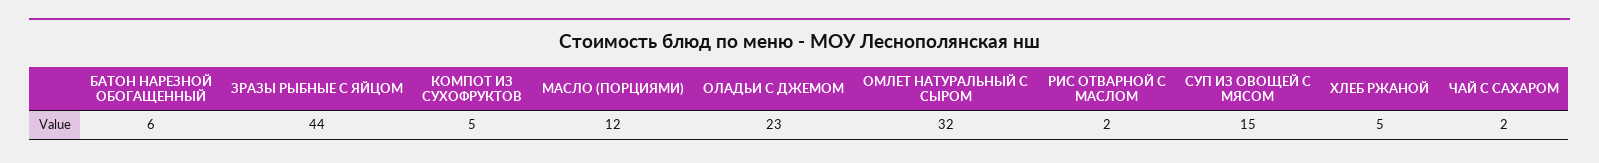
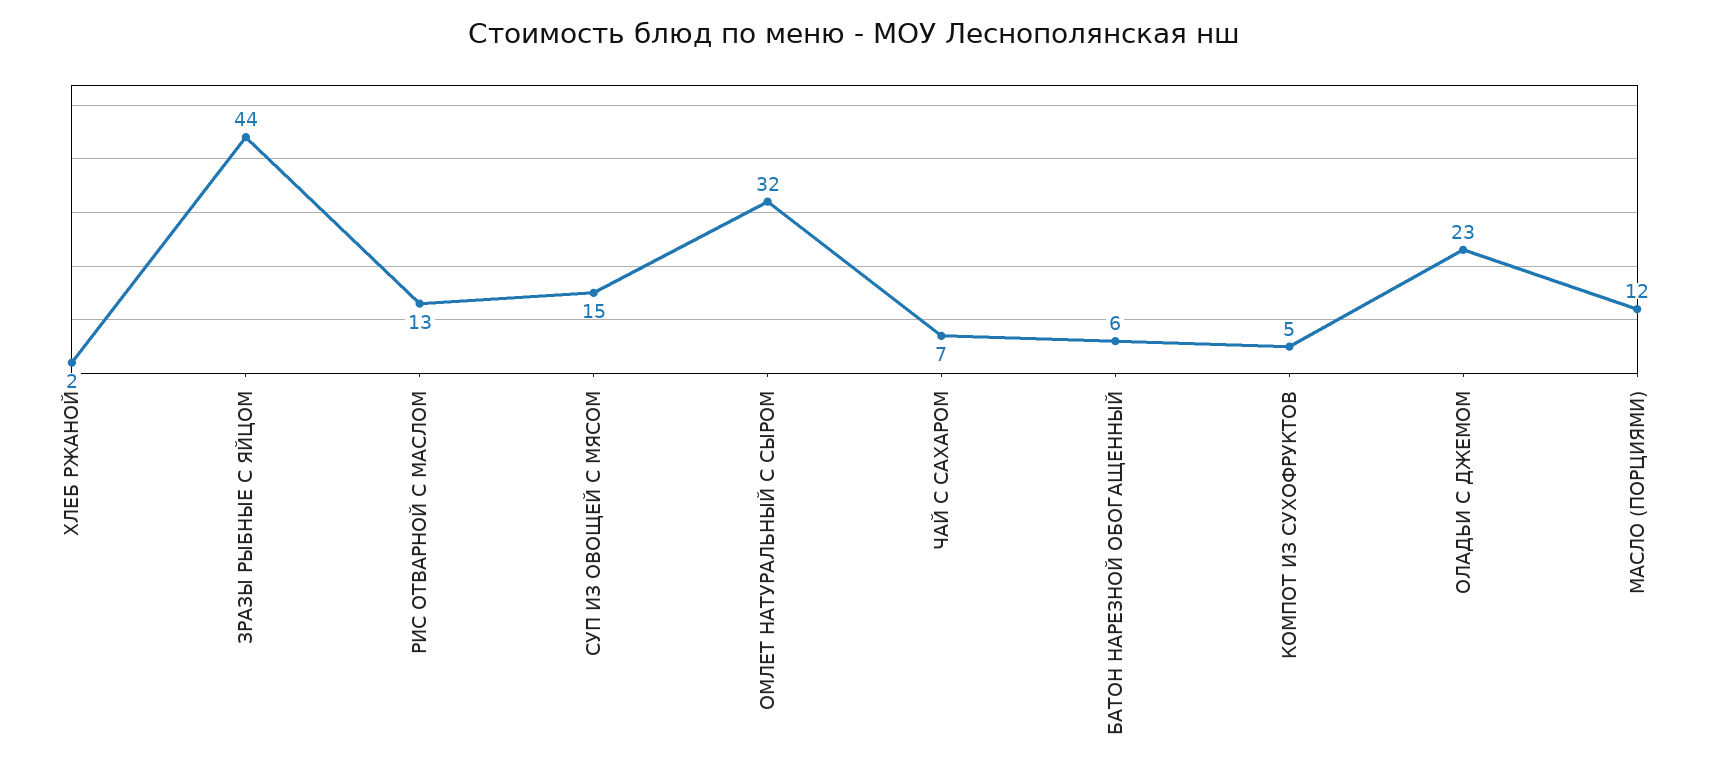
  {
    "БАТОН НАРЕЗНОЙ ОБОГАЩЕННЫЙ": 6,
    "ЗРАЗЫ РЫБНЫЕ С ЯЙЦОМ": 44,
    "КОМПОТ ИЗ СУХОФРУКТОВ": 5,
    "МАСЛО (ПОРЦИЯМИ)": 12,
    "ОЛАДЬИ С ДЖЕМОМ": 23,
    "ОМЛЕТ НАТУРАЛЬНЫЙ С СЫРОМ": 32,
-   "РИС ОТВАРНОЙ С МАСЛОМ": 2,
+   "РИС ОТВАРНОЙ С МАСЛОМ": 13,
    "СУП ИЗ ОВОЩЕЙ С МЯСОМ": 15,
-   "ХЛЕБ РЖАНОЙ": 5,
+   "ХЛЕБ РЖАНОЙ": 2,
-   "ЧАЙ С САХАРОМ": 2
+   "ЧАЙ С САХАРОМ": 7
  }

